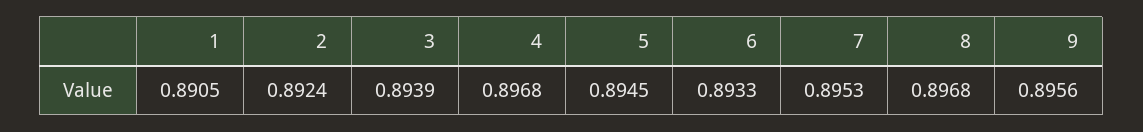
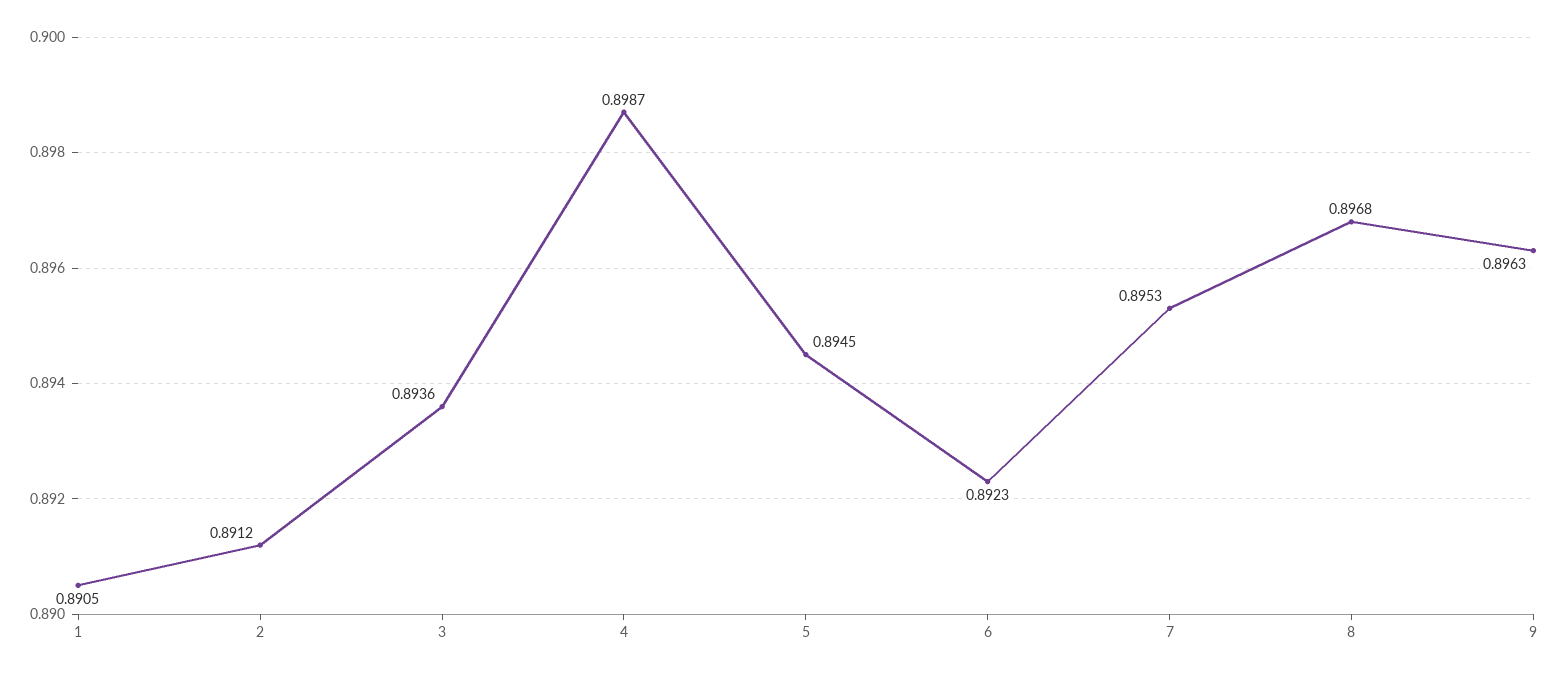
  {
    "1": 0.8905,
-   "2": 0.8924,
+   "2": 0.8912,
-   "3": 0.8939,
+   "3": 0.8936,
-   "4": 0.8968,
+   "4": 0.8987,
    "5": 0.8945,
-   "6": 0.8933,
+   "6": 0.8923,
    "7": 0.8953,
    "8": 0.8968,
-   "9": 0.8956
+   "9": 0.8963
  }

